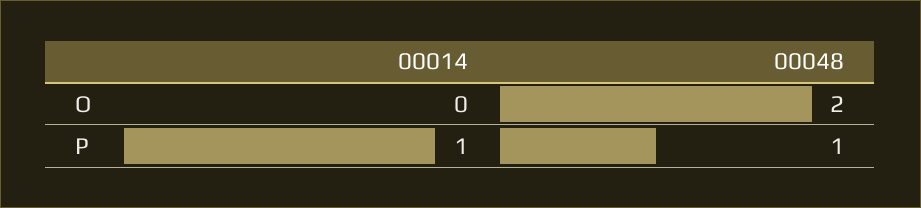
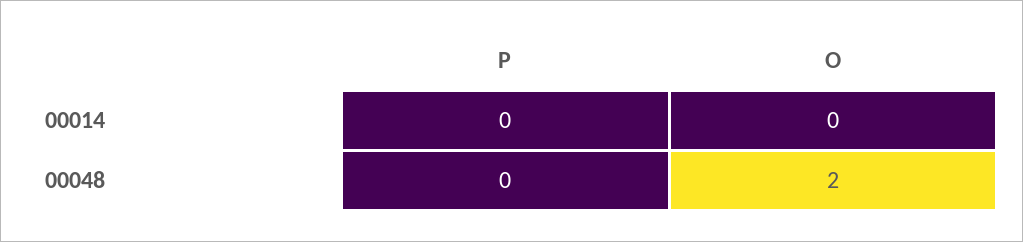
  {
    "00014": {
      "O": 0,
-     "P": 1
+     "P": 0
    },
    "00048": {
      "O": 2,
-     "P": 1
+     "P": 0
    }
  }

